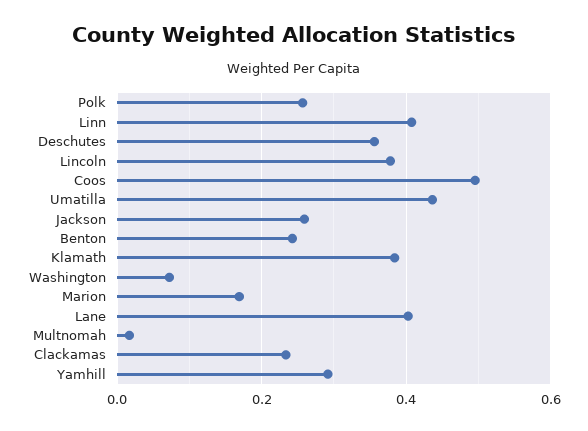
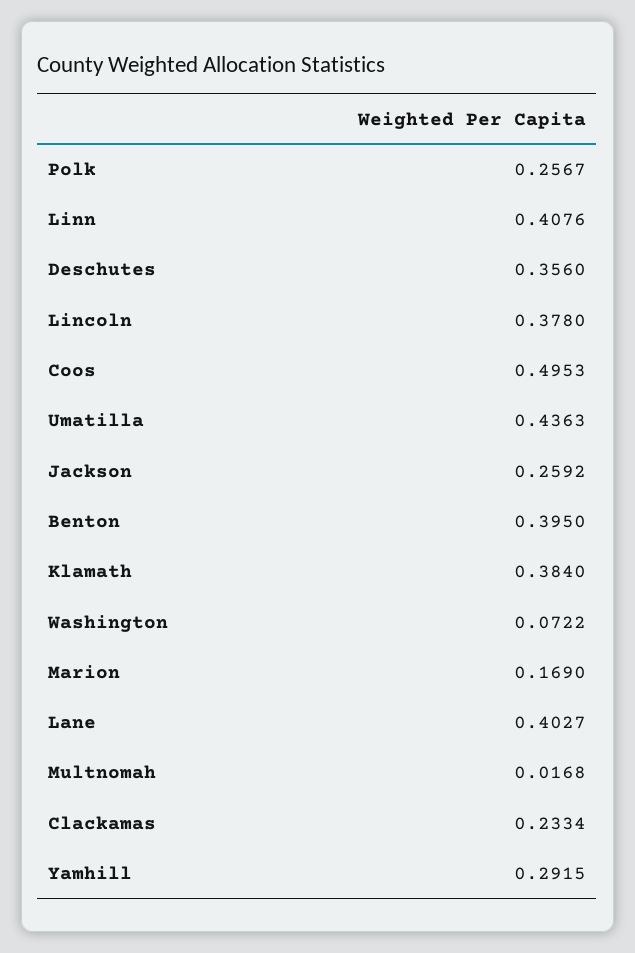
  {
    "Polk": 0.2567,
    "Linn": 0.4076,
    "Deschutes": 0.356,
    "Lincoln": 0.378,
    "Coos": 0.4953,
    "Umatilla": 0.4363,
    "Jackson": 0.2592,
-   "Benton": 0.24,
+   "Benton": 0.395,
    "Klamath": 0.384,
    "Washington": 0.0722,
    "Marion": 0.169,
    "Lane": 0.4027,
    "Multnomah": 0.0168,
    "Clackamas": 0.2334,
    "Yamhill": 0.2915
  }

